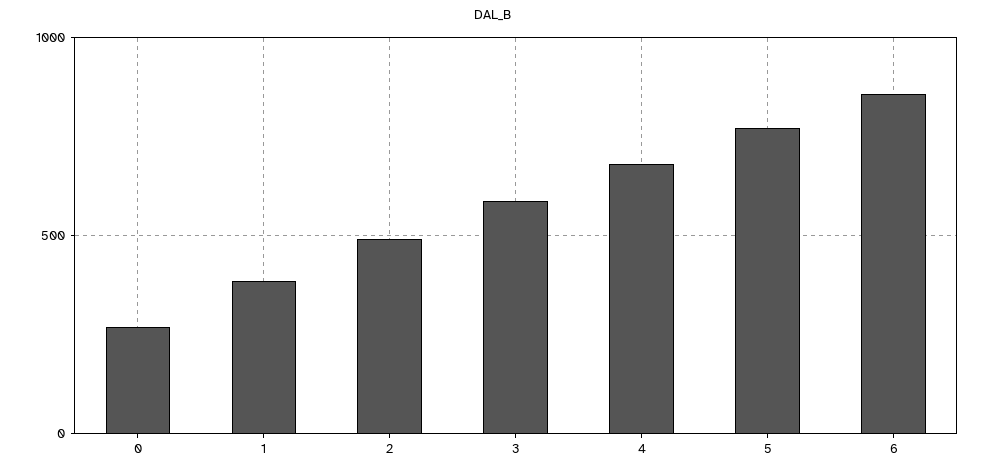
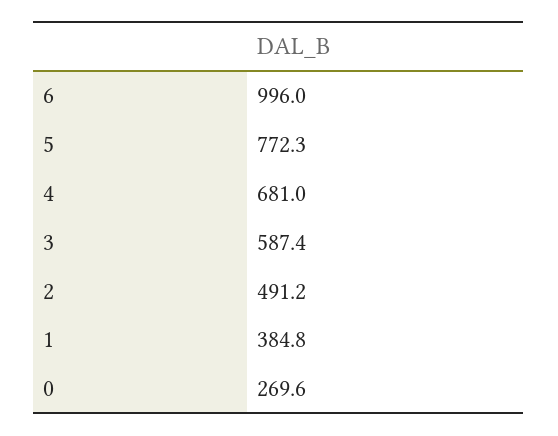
  {
    "0": 269.6,
    "1": 384.8,
    "2": 491.2,
    "3": 587.4,
    "4": 681,
    "5": 772.3,
-   "6": 850
+   "6": 996
  }

